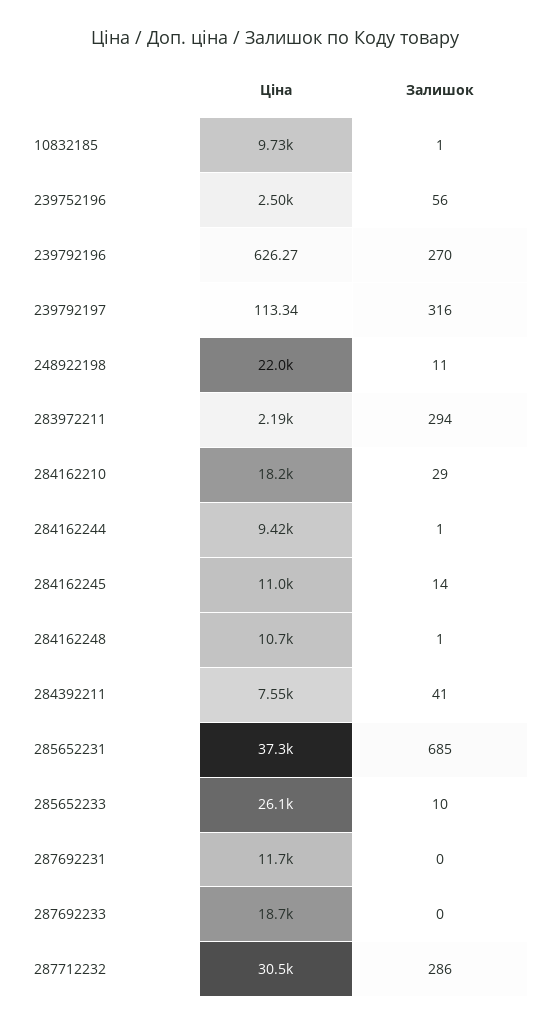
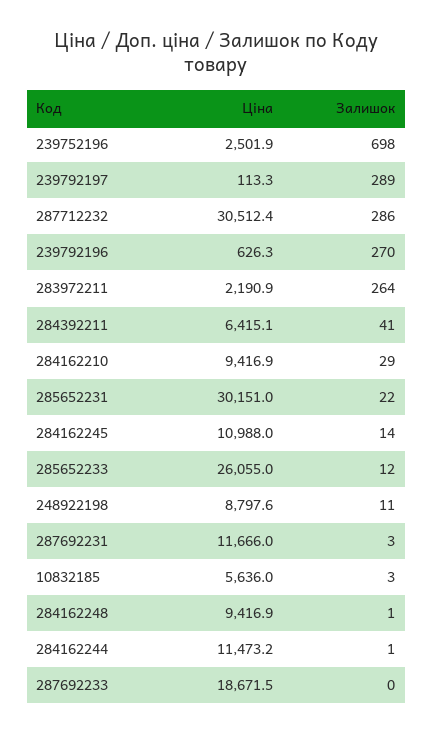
  {
    "Ціна": {
-     "10832185": 9730,
+     "10832185": 5636,
      "239752196": 2501.9,
      "239792196": 626.27,
      "239792197": 113.34,
-     "248922198": 22000,
+     "248922198": 8797.6,
      "283972211": 2190.9,
-     "284162210": 18200,
+     "284162210": 9416.9,
-     "284162244": 9420,
+     "284162244": 11473.2,
      "284162245": 10988,
-     "284162248": 10700,
+     "284162248": 9416.9,
-     "284392211": 7550,
+     "284392211": 6415.1,
-     "285652231": 37300,
+     "285652231": 30151,
      "285652233": 26055,
      "287692231": 11666,
      "287692233": 18671.5,
      "287712232": 30512.4
    },
    "Залишок": {
-     "10832185": 1,
+     "10832185": 3,
-     "239752196": 56,
+     "239752196": 698,
      "239792196": 270,
-     "239792197": 316,
+     "239792197": 289,
      "248922198": 11,
-     "283972211": 294,
+     "283972211": 264,
      "284162210": 29,
      "284162244": 1,
      "284162245": 14,
      "284162248": 1,
      "284392211": 41,
-     "285652231": 685,
+     "285652231": 22,
-     "285652233": 10,
+     "285652233": 12,
-     "287692231": 0,
+     "287692231": 3,
      "287692233": 0,
      "287712232": 286
    }
  }

